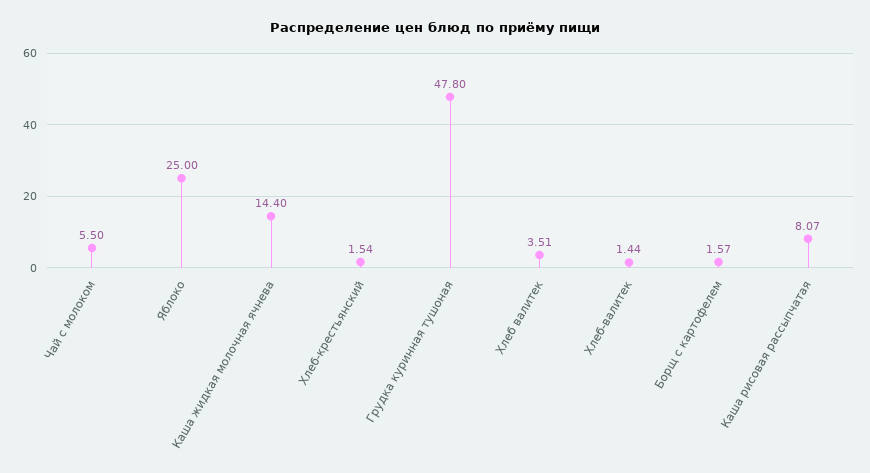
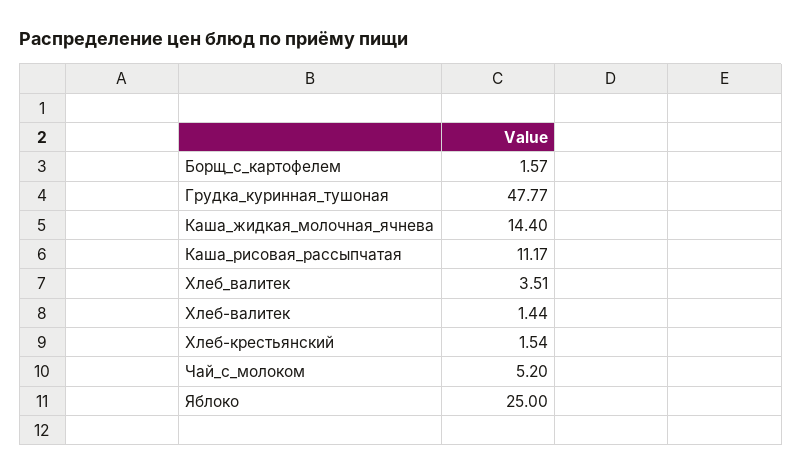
  {
-   "Чай с молоком": 5.5,
+   "Чай с молоком": 5.2,
    "Яблоко": 25,
    "Каша жидкая молочная ячнева": 14.4,
    "Хлеб-крестьянский": 1.54,
-   "Грудка куринная тушоная": 47.8,
+   "Грудка куринная тушоная": 47.77,
    "Хлеб валитек": 3.51,
    "Хлеб-валитек": 1.44,
    "Борщ с картофелем": 1.57,
-   "Каша рисовая рассыпчатая": 8.07
+   "Каша рисовая рассыпчатая": 11.17
  }

